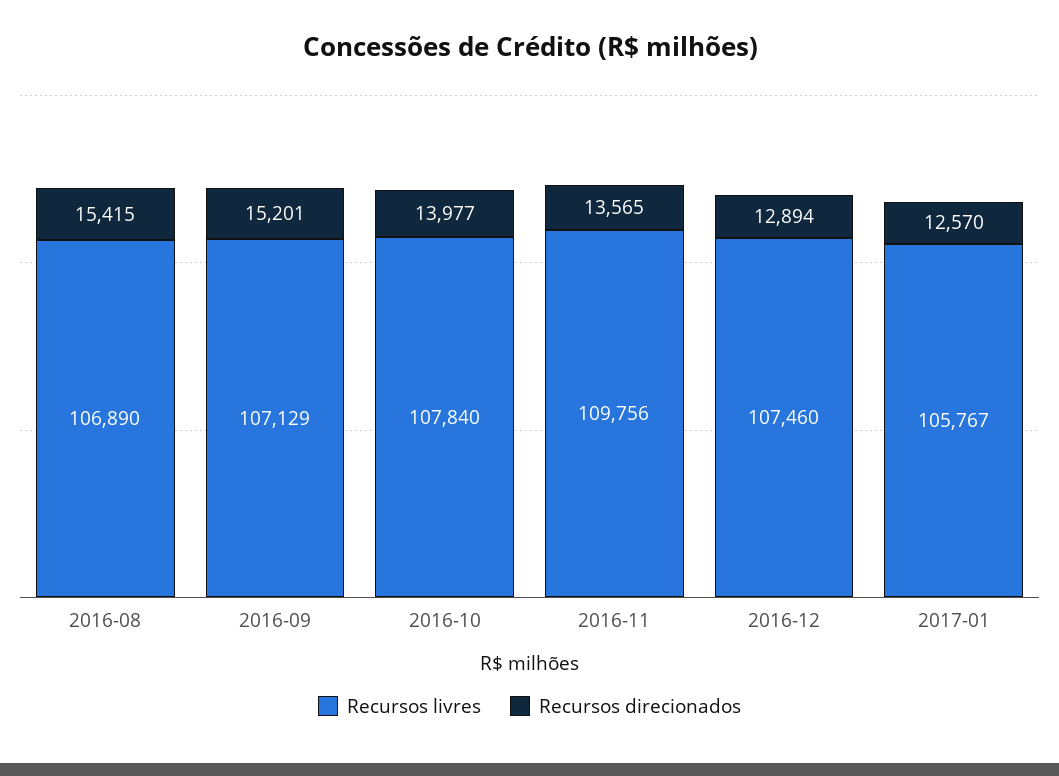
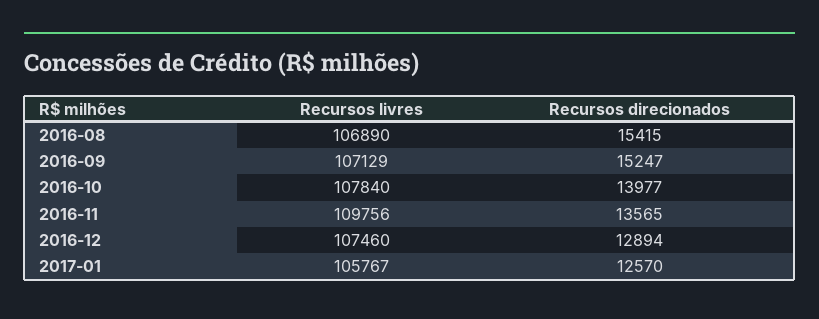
  {
    "Recursos livres": {
      "2016-08": 106890,
      "2016-09": 107129,
      "2016-10": 107840,
      "2016-11": 109756,
      "2016-12": 107460,
      "2017-01": 105767
    },
    "Recursos direcionados": {
      "2016-08": 15415,
-     "2016-09": 15201,
+     "2016-09": 15247,
      "2016-10": 13977,
      "2016-11": 13565,
      "2016-12": 12894,
      "2017-01": 12570
    }
  }

